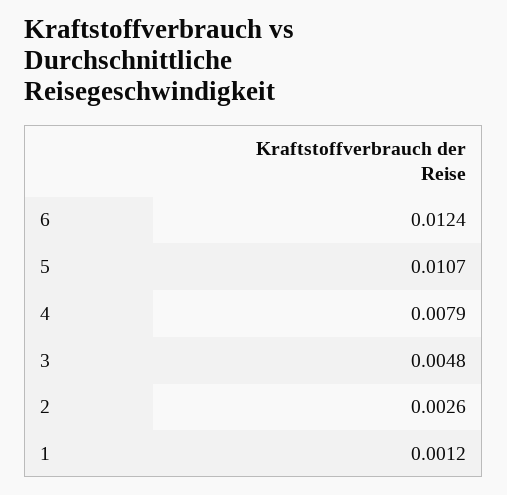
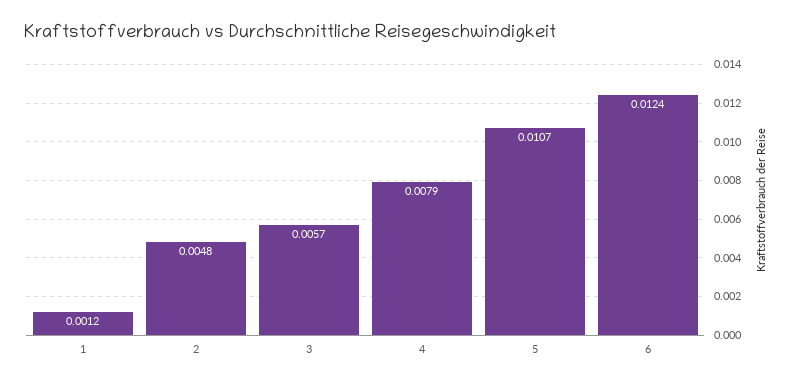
  {
    "6": 0.0124,
    "5": 0.0107,
    "4": 0.0079,
-   "3": 0.0048,
+   "3": 0.0057,
-   "2": 0.0026,
+   "2": 0.0048,
    "1": 0.0012
  }

